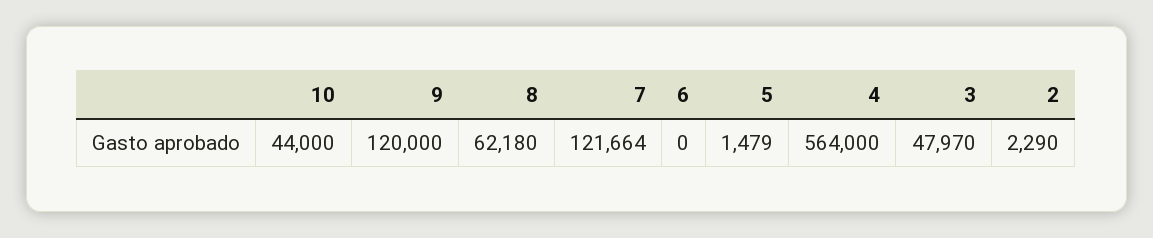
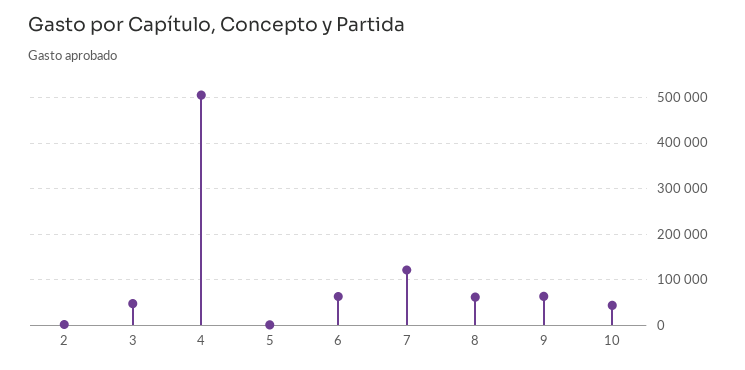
  {
    "10": 44000,
-   "9": 120000,
+   "9": 60000,
    "8": 62180,
    "7": 121664,
-   "6": 0,
+   "6": 60000,
    "5": 1479,
-   "4": 564000,
+   "4": 500000,
    "3": 47970,
    "2": 2290
  }

